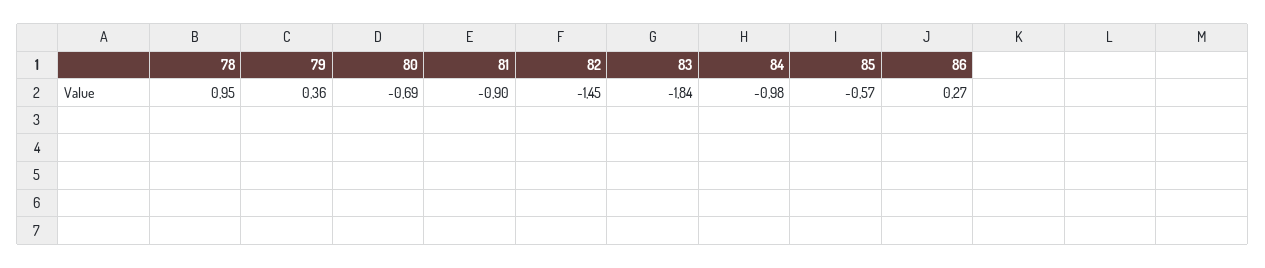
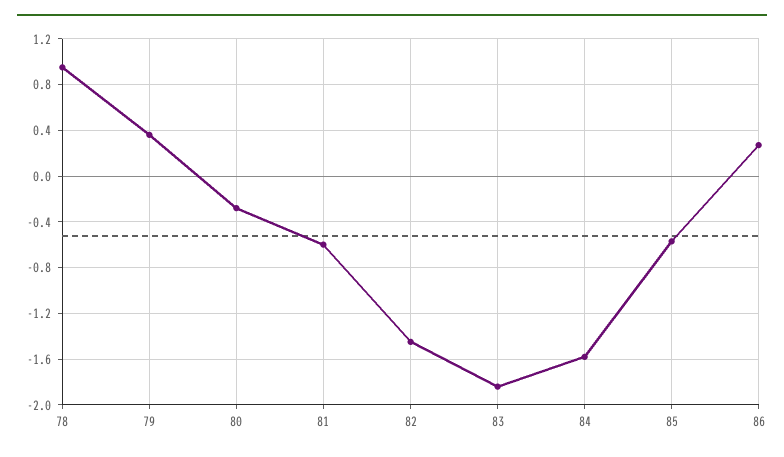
  {
    "78": 0.95,
    "79": 0.36,
-   "80": -0.69,
+   "80": -0.3,
-   "81": -0.9,
+   "81": -0.6,
    "82": -1.45,
    "83": -1.84,
-   "84": -0.98,
+   "84": -1.6,
    "85": -0.57,
    "86": 0.27
  }

